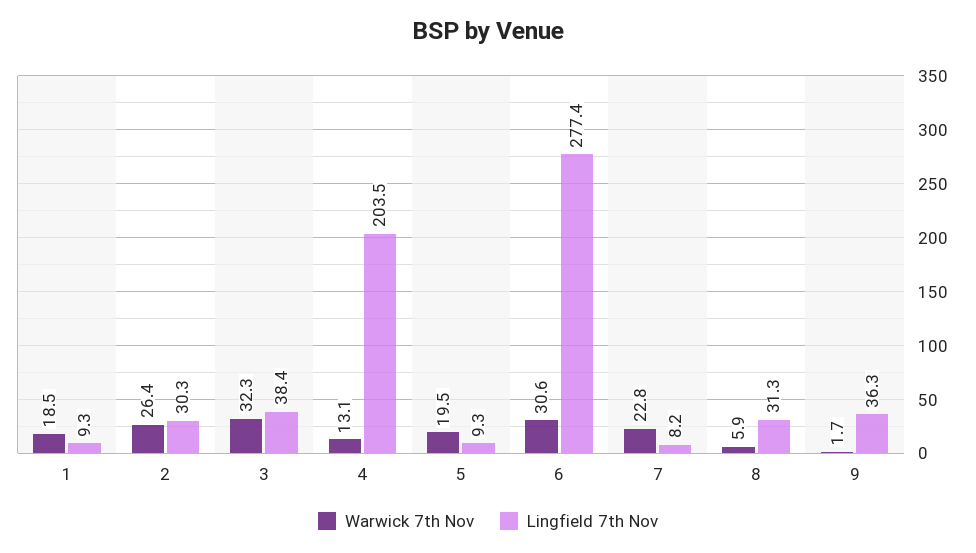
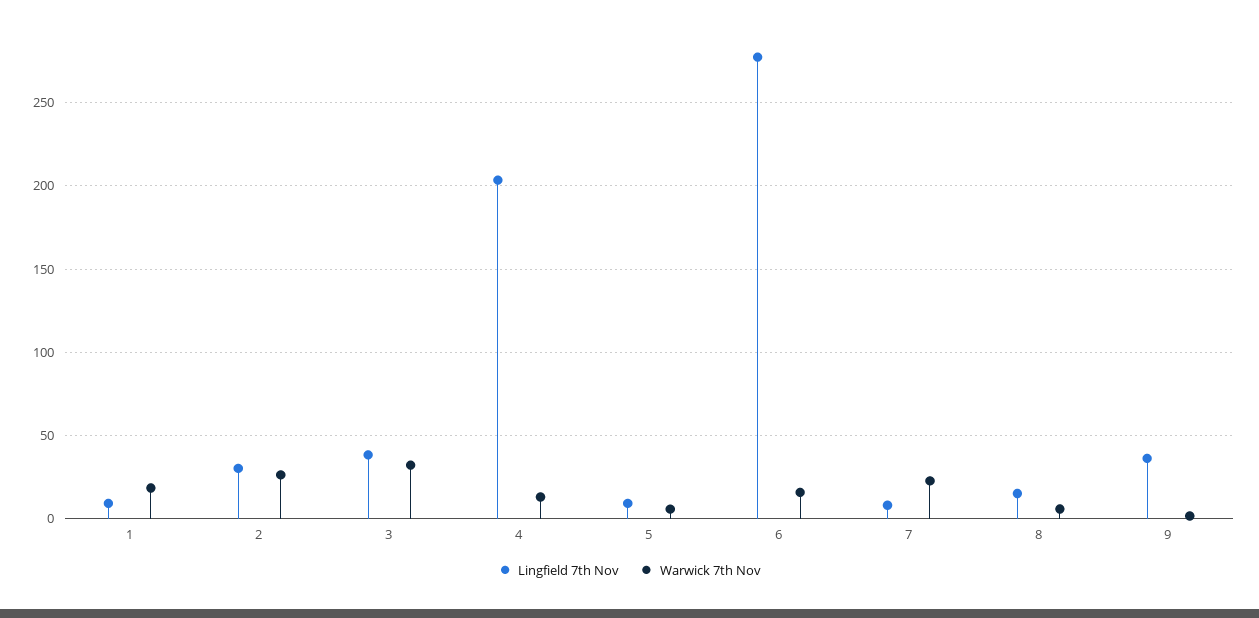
  {
    "Warwick 7th Nov": {
      "1": 18.5,
      "2": 26.4,
      "3": 32.3,
      "4": 13.1,
-     "5": 19.5,
+     "5": 5,
-     "6": 30.6,
+     "6": 15,
      "7": 22.8,
      "8": 5.9,
      "9": 1.7
    },
    "Lingfield 7th Nov": {
      "1": 9.3,
      "2": 30.3,
      "3": 38.4,
      "4": 203.5,
      "5": 9.3,
      "6": 277.4,
      "7": 8.2,
-     "8": 31.3,
+     "8": 15,
      "9": 36.3
    }
  }

